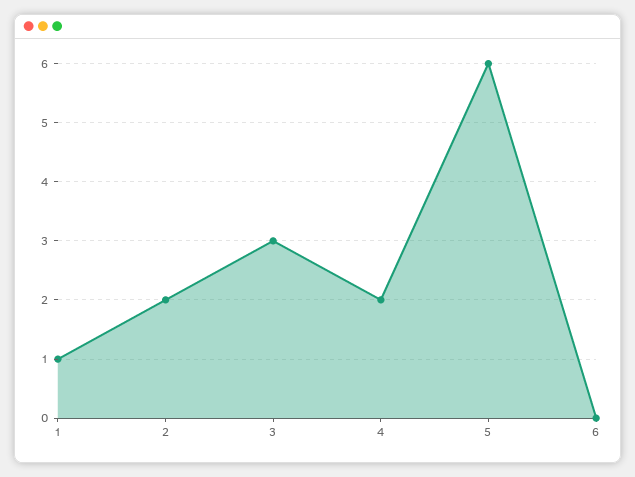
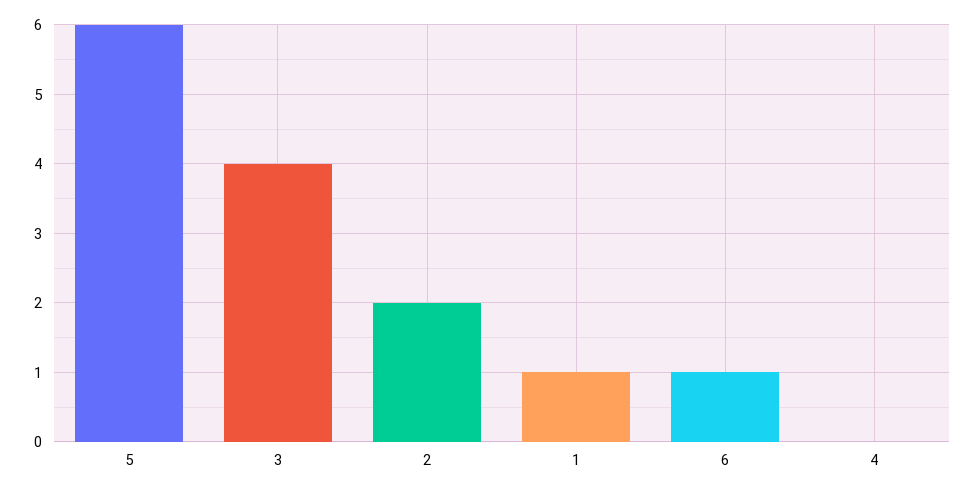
  {
    "1": 1,
    "2": 2,
-   "3": 3,
+   "3": 4,
-   "4": 2,
+   "4": 0,
    "5": 6,
-   "6": 0
+   "6": 1
  }

